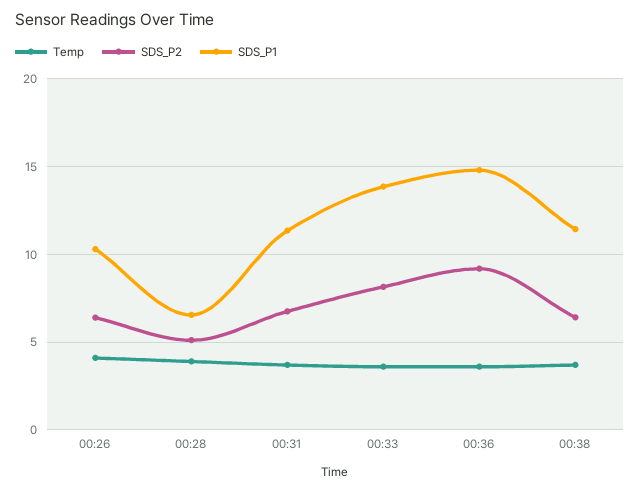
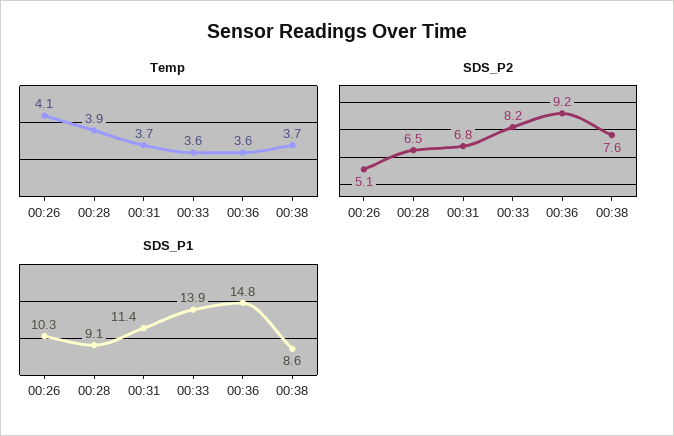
  {
    "Temp": {
      "00:26": 4.1,
      "00:28": 3.9,
      "00:31": 3.7,
      "00:33": 3.6,
      "00:36": 3.6,
      "00:38": 3.7
    },
    "SDS_P2": {
-     "00:26": 6.5,
+     "00:26": 5.1,
-     "00:28": 5,
+     "00:28": 6.5,
      "00:31": 6.8,
      "00:33": 8.2,
      "00:36": 9.2,
-     "00:38": 6.5
+     "00:38": 7.6
    },
    "SDS_P1": {
      "00:26": 10.3,
-     "00:28": 6.5,
+     "00:28": 9.1,
      "00:31": 11.4,
      "00:33": 13.9,
      "00:36": 14.8,
-     "00:38": 11.5
+     "00:38": 8.6
    }
  }

